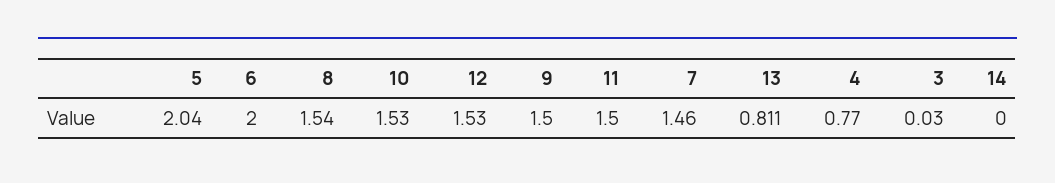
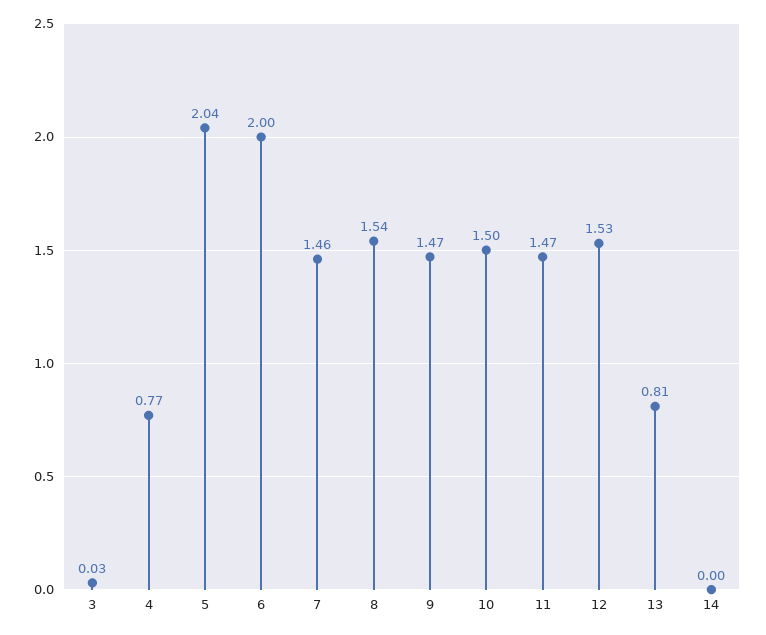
  {
    "5": 2.04,
    "6": 2,
    "8": 1.54,
-   "10": 1.53,
+   "10": 1.5,
    "12": 1.53,
-   "9": 1.5,
+   "9": 1.47,
-   "11": 1.5,
+   "11": 1.47,
    "7": 1.46,
    "13": 0.811,
    "4": 0.77,
    "3": 0.03,
    "14": 0
  }

